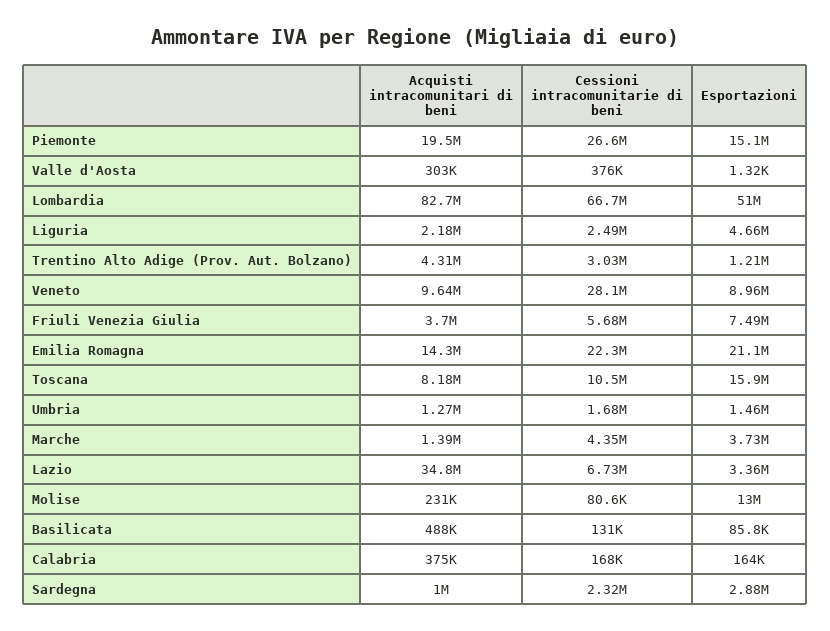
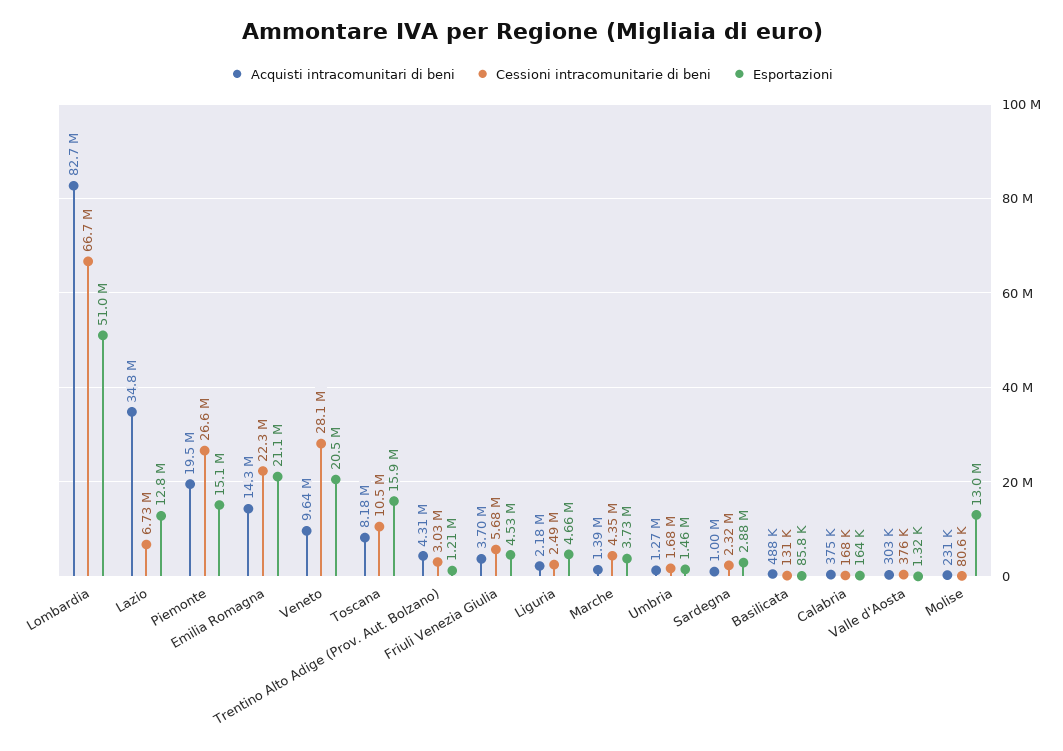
  {
    "Acquisti intracomunitari di beni": {
      "Piemonte": 19500000,
      "Valle d'Aosta": 303000,
      "Lombardia": 82700000,
      "Liguria": 2180000,
      "Trentino Alto Adige (Prov. Aut. Bolzano)": 4310000,
      "Veneto": 9640000,
      "Friuli Venezia Giulia": 3700000,
      "Emilia Romagna": 14300000,
      "Toscana": 8180000,
      "Umbria": 1270000,
      "Marche": 1390000,
      "Lazio": 34800000,
      "Molise": 231000,
      "Basilicata": 488000,
      "Calabria": 375000,
      "Sardegna": 1000000
    },
    "Cessioni intracomunitarie di beni": {
      "Piemonte": 26600000,
      "Valle d'Aosta": 376000,
      "Lombardia": 66700000,
      "Liguria": 2490000,
      "Trentino Alto Adige (Prov. Aut. Bolzano)": 3030000,
      "Veneto": 28100000,
      "Friuli Venezia Giulia": 5680000,
      "Emilia Romagna": 22300000,
      "Toscana": 10500000,
      "Umbria": 1680000,
      "Marche": 4350000,
      "Lazio": 6730000,
      "Molise": 80600,
      "Basilicata": 131000,
      "Calabria": 168000,
      "Sardegna": 2320000
    },
    "Esportazioni": {
      "Piemonte": 15100000,
      "Valle d'Aosta": 1320,
      "Lombardia": 51000000,
      "Liguria": 4660000,
      "Trentino Alto Adige (Prov. Aut. Bolzano)": 1210000,
-     "Veneto": 8960000,
+     "Veneto": 20500000,
-     "Friuli Venezia Giulia": 7490000,
+     "Friuli Venezia Giulia": 4530000,
      "Emilia Romagna": 21100000,
      "Toscana": 15900000,
      "Umbria": 1460000,
      "Marche": 3730000,
-     "Lazio": 3360000,
+     "Lazio": 12800000,
      "Molise": 13000000,
      "Basilicata": 85800,
      "Calabria": 164000,
      "Sardegna": 2880000
    }
  }

